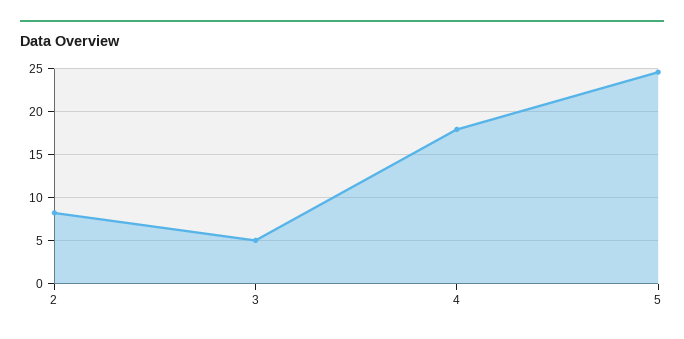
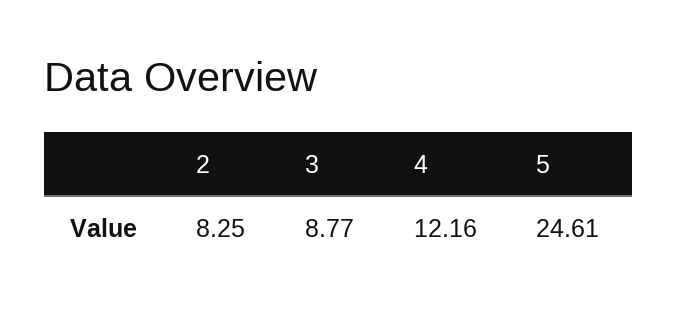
  {
    "2": 8.25,
-   "3": 5,
+   "3": 8.77,
-   "4": 18,
+   "4": 12.16,
    "5": 24.61
  }

